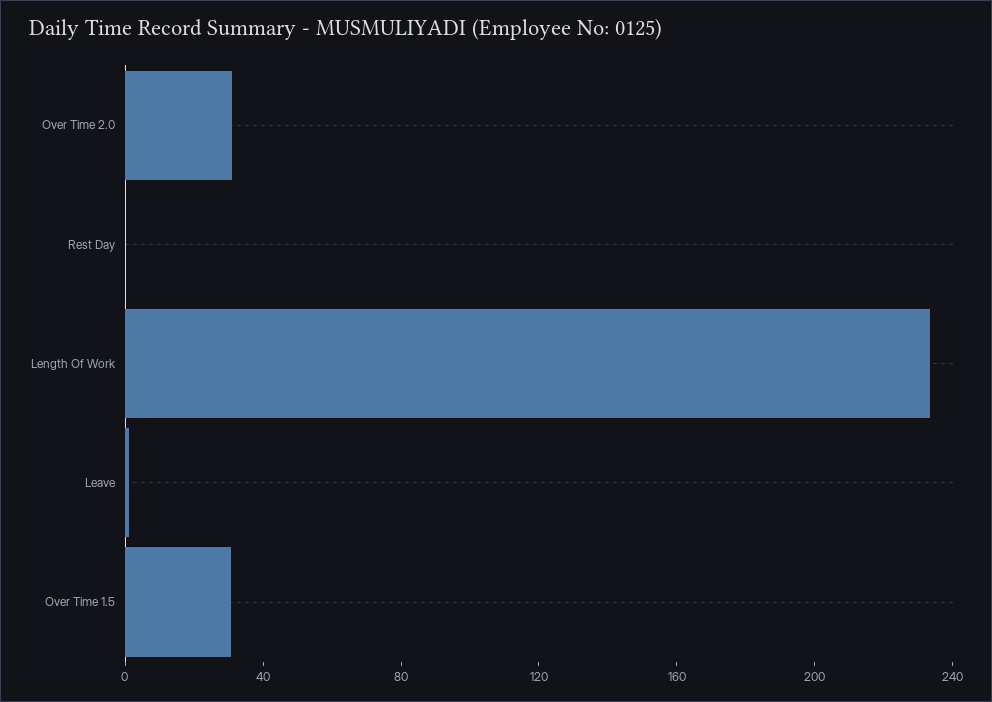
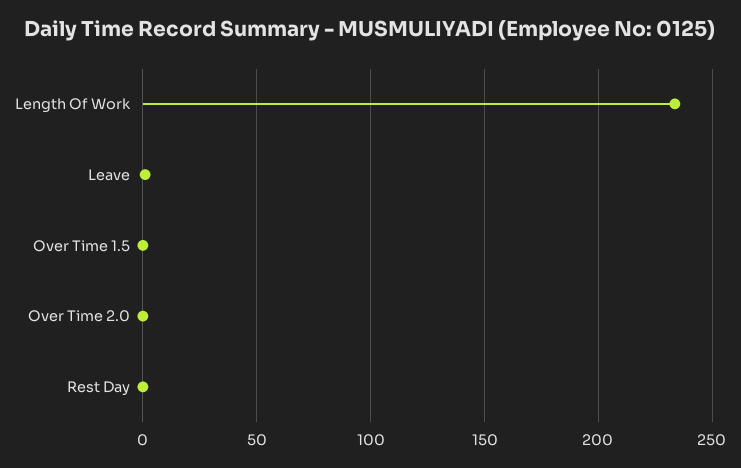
  {
-   "Over Time 2.0": 30,
+   "Over Time 2.0": 0,
    "Rest Day": 0,
    "Length Of Work": 235,
    "Leave": 0,
-   "Over Time 1.5": 30
+   "Over Time 1.5": 0
  }

